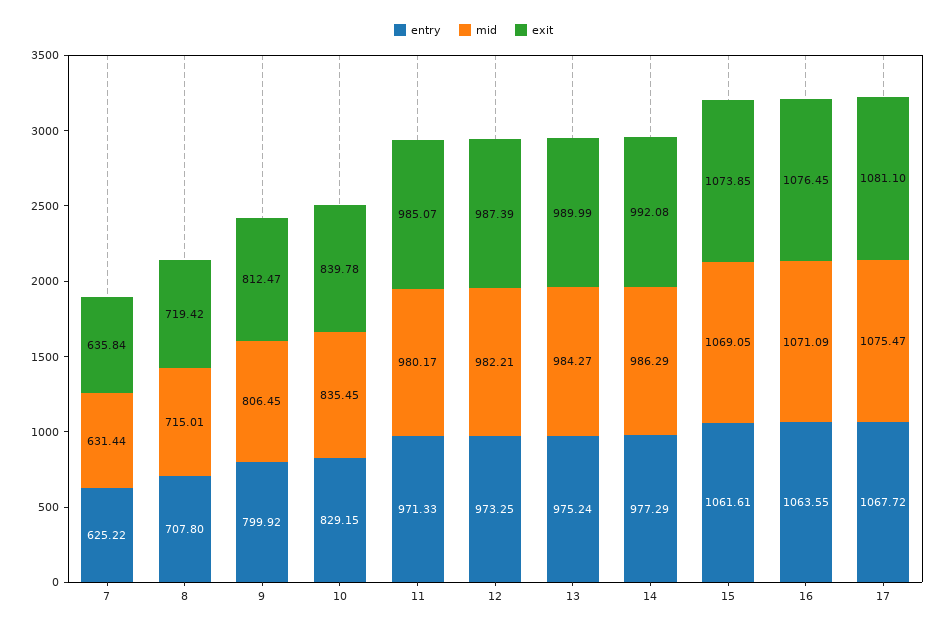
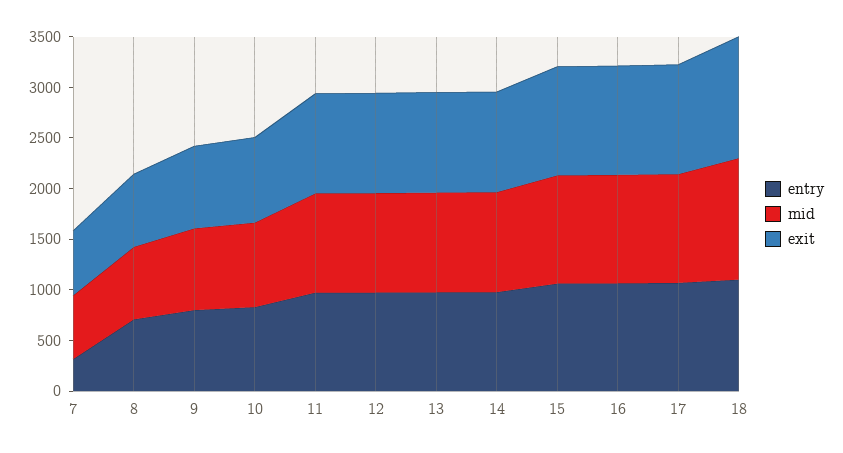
  {
    "entry": {
-     "7": 625.22,
+     "7": 300,
      "8": 707.8,
      "9": 799.92,
      "10": 829.15,
      "11": 971.33,
      "12": 973.25,
      "13": 975.24,
      "14": 977.29,
      "15": 1061.61,
      "16": 1063.55,
-     "17": 1067.72
+     "17": 1067.72,
+     "18": 1100
    },
    "mid": {
      "7": 631.44,
      "8": 715.01,
      "9": 806.45,
      "10": 835.45,
      "11": 980.17,
      "12": 982.21,
      "13": 984.27,
      "14": 986.29,
      "15": 1069.05,
      "16": 1071.09,
-     "17": 1075.47
+     "17": 1075.47,
+     "18": 1200
    },
    "exit": {
      "7": 635.84,
      "8": 719.42,
      "9": 812.47,
      "10": 839.78,
      "11": 985.07,
      "12": 987.39,
      "13": 989.99,
      "14": 992.08,
      "15": 1073.85,
      "16": 1076.45,
-     "17": 1081.1
+     "17": 1081.1,
+     "18": 1200
    }
  }

